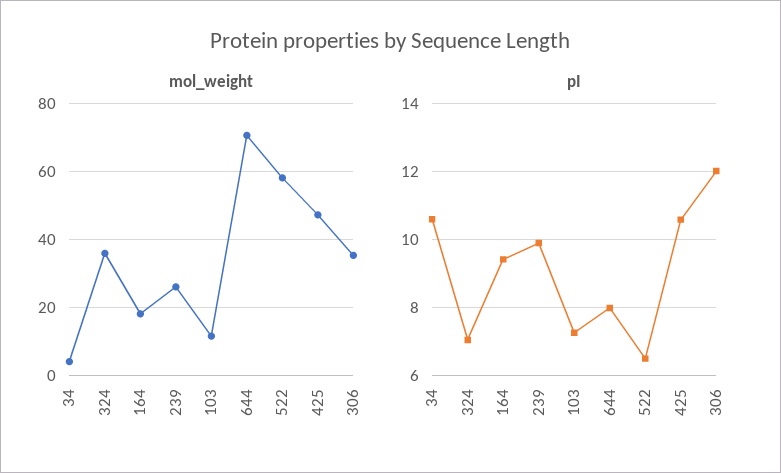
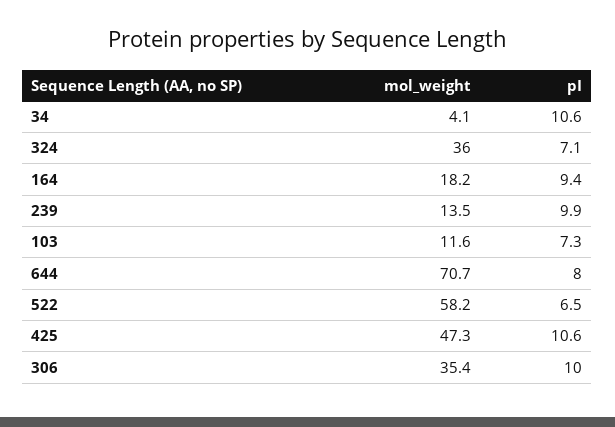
  {
    "mol_weight": {
      "34": 4.1,
      "324": 36,
      "164": 18.2,
-     "239": 26,
+     "239": 13.5,
      "103": 11.6,
      "644": 70.7,
      "522": 58.2,
      "425": 47.3,
      "306": 35.4
    },
    "pI": {
      "34": 10.6,
      "324": 7.1,
      "164": 9.4,
      "239": 9.9,
      "103": 7.3,
      "644": 8,
      "522": 6.5,
      "425": 10.6,
-     "306": 12
+     "306": 10
    }
  }

